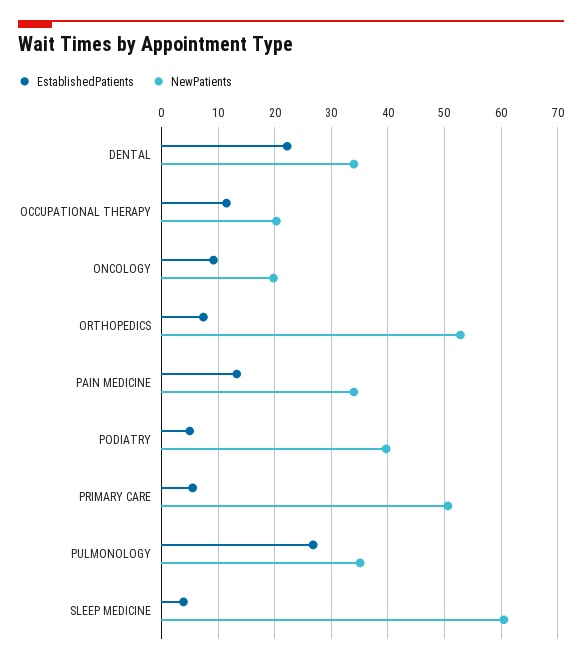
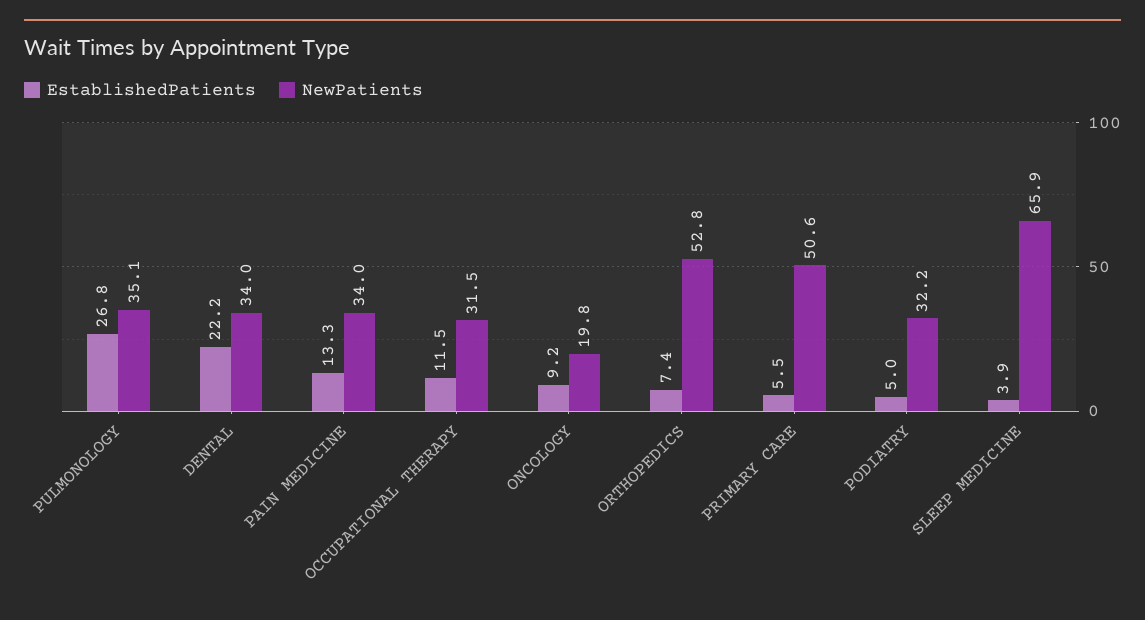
  {
    "EstablishedPatients": {
      "DENTAL": 22.2,
      "OCCUPATIONAL THERAPY": 11.5,
      "ONCOLOGY": 9.2,
      "ORTHOPEDICS": 7.4,
      "PAIN MEDICINE": 13.3,
      "PODIATRY": 5,
      "PRIMARY CARE": 5.5,
      "PULMONOLOGY": 26.8,
      "SLEEP MEDICINE": 3.9
    },
    "NewPatients": {
      "DENTAL": 34,
-     "OCCUPATIONAL THERAPY": 20,
+     "OCCUPATIONAL THERAPY": 31.5,
      "ONCOLOGY": 19.8,
      "ORTHOPEDICS": 52.8,
      "PAIN MEDICINE": 34,
-     "PODIATRY": 40,
+     "PODIATRY": 32.2,
      "PRIMARY CARE": 50.6,
      "PULMONOLOGY": 35.1,
-     "SLEEP MEDICINE": 60
+     "SLEEP MEDICINE": 65.9
    }
  }

